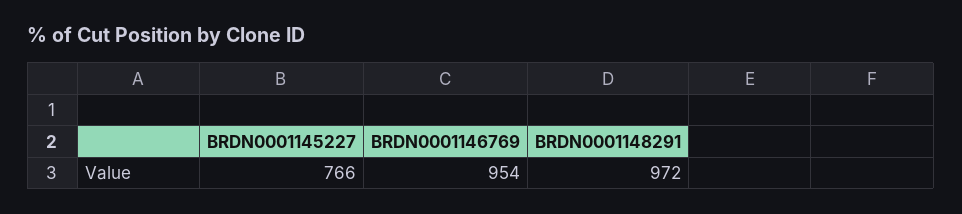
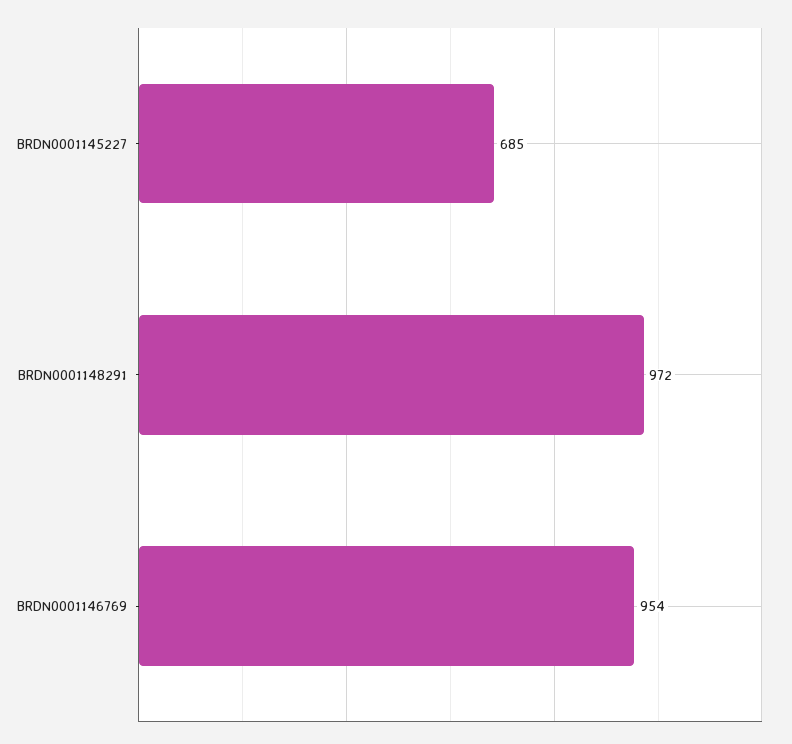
  {
-   "BRDN0001145227": 766,
+   "BRDN0001145227": 685,
    "BRDN0001146769": 954,
    "BRDN0001148291": 972
  }

